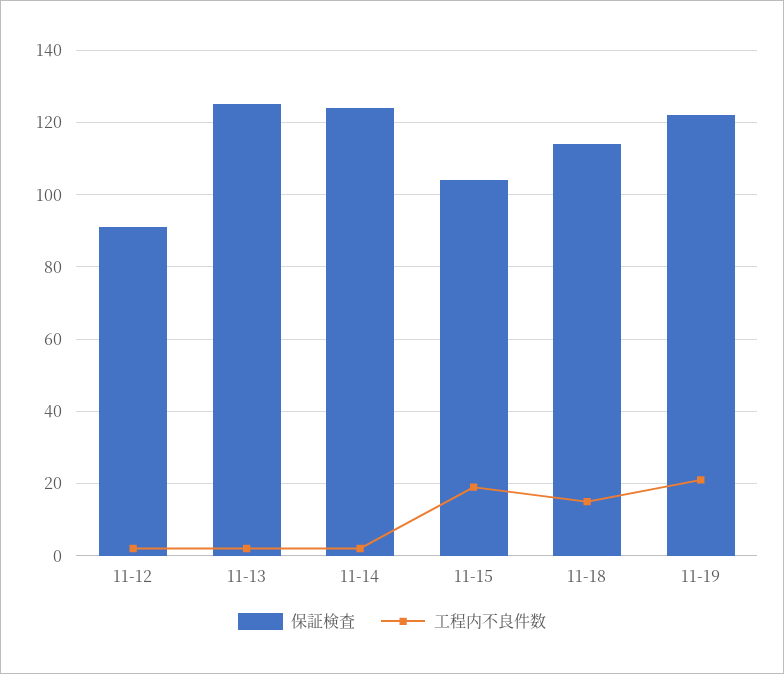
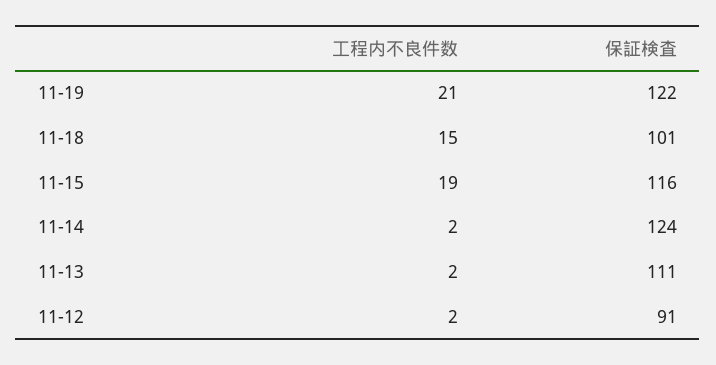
  {
    "保証検査": {
      "11-12": 91,
-     "11-13": 125,
+     "11-13": 111,
      "11-14": 124,
-     "11-15": 105,
+     "11-15": 116,
-     "11-18": 115,
+     "11-18": 101,
      "11-19": 122
    },
    "工程内不良件数": {
      "11-12": 2,
      "11-13": 2,
      "11-14": 2,
      "11-15": 19,
      "11-18": 15,
      "11-19": 21
    }
  }

